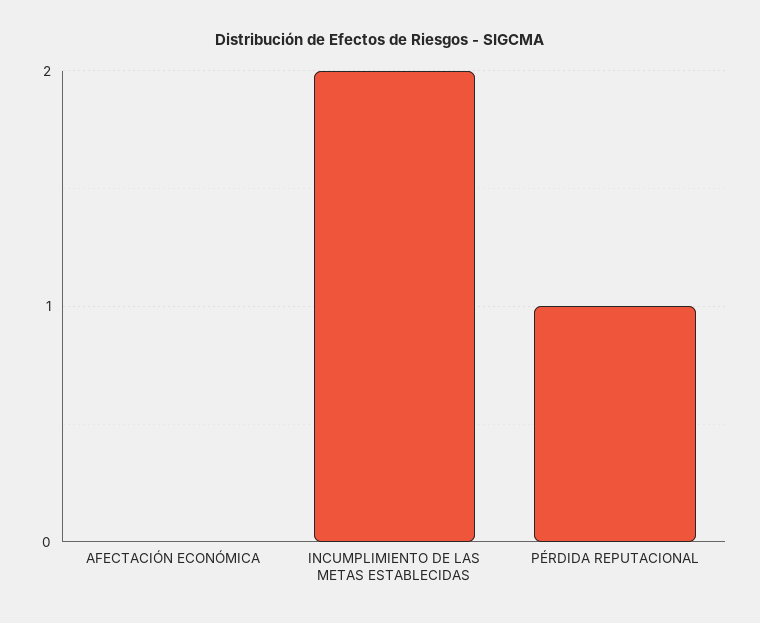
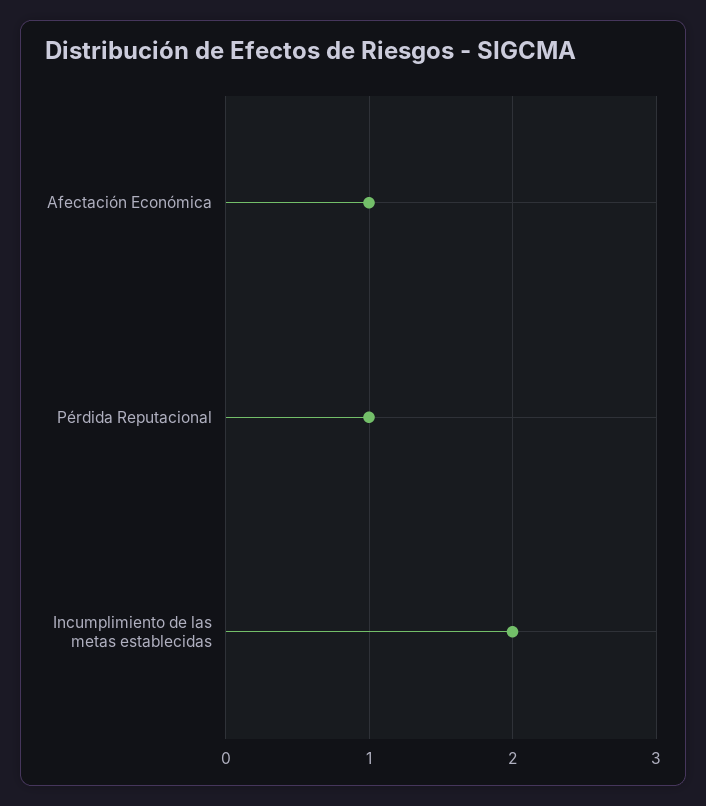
  {
-   "AFECTACIÓN ECONÓMICA": 0,
+   "AFECTACIÓN ECONÓMICA": 1,
    "INCUMPLIMIENTO DE LAS METAS ESTABLECIDAS": 2,
    "PÉRDIDA REPUTACIONAL": 1
  }

